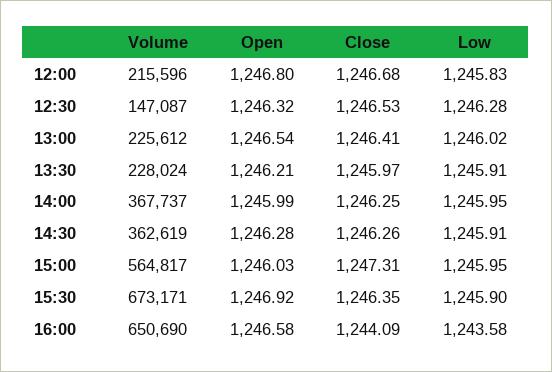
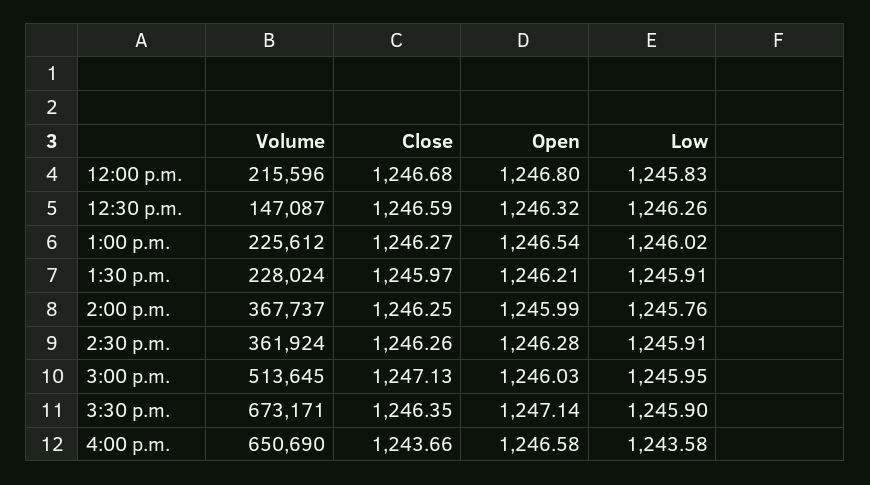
  {
    "Volume": {
      "12:00": 215596,
      "12:30": 147087,
      "13:00": 225612,
      "13:30": 228024,
      "14:00": 367737,
-     "14:30": 362619,
+     "14:30": 361924,
-     "15:00": 564817,
+     "15:00": 513645,
      "15:30": 673171,
      "16:00": 650690
    },
    "Open": {
      "12:00": 1246.8,
      "12:30": 1246.32,
      "13:00": 1246.54,
      "13:30": 1246.21,
      "14:00": 1245.99,
      "14:30": 1246.28,
      "15:00": 1246.03,
-     "15:30": 1246.92,
+     "15:30": 1247.14,
      "16:00": 1246.58
    },
    "Close": {
      "12:00": 1246.68,
-     "12:30": 1246.53,
+     "12:30": 1246.59,
-     "13:00": 1246.41,
+     "13:00": 1246.27,
      "13:30": 1245.97,
      "14:00": 1246.25,
      "14:30": 1246.26,
-     "15:00": 1247.31,
+     "15:00": 1247.13,
      "15:30": 1246.35,
-     "16:00": 1244.09
+     "16:00": 1243.66
    },
    "Low": {
      "12:00": 1245.83,
-     "12:30": 1246.28,
+     "12:30": 1246.26,
      "13:00": 1246.02,
      "13:30": 1245.91,
-     "14:00": 1245.95,
+     "14:00": 1245.76,
      "14:30": 1245.91,
      "15:00": 1245.95,
      "15:30": 1245.9,
      "16:00": 1243.58
    }
  }

